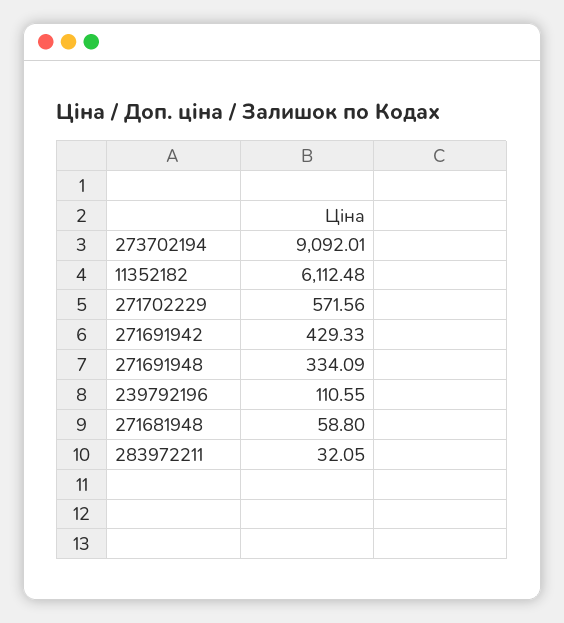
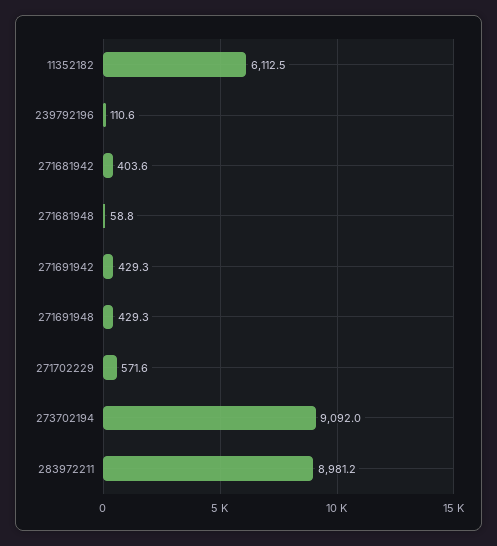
  {
    "273702194": 9092.01,
    "11352182": 6112.48,
    "271702229": 571.56,
    "271691942": 429.33,
-   "271691948": 334.09,
+   "271691948": 429.3,
    "239792196": 110.55,
    "271681948": 58.8,
-   "283972211": 32.05
+   "283972211": 8981.2,
+   "271681942": 403.6
  }

